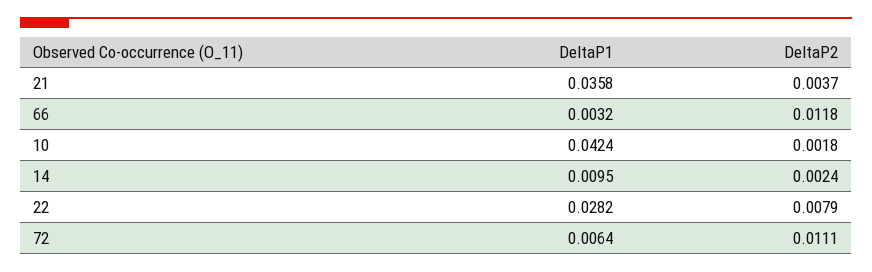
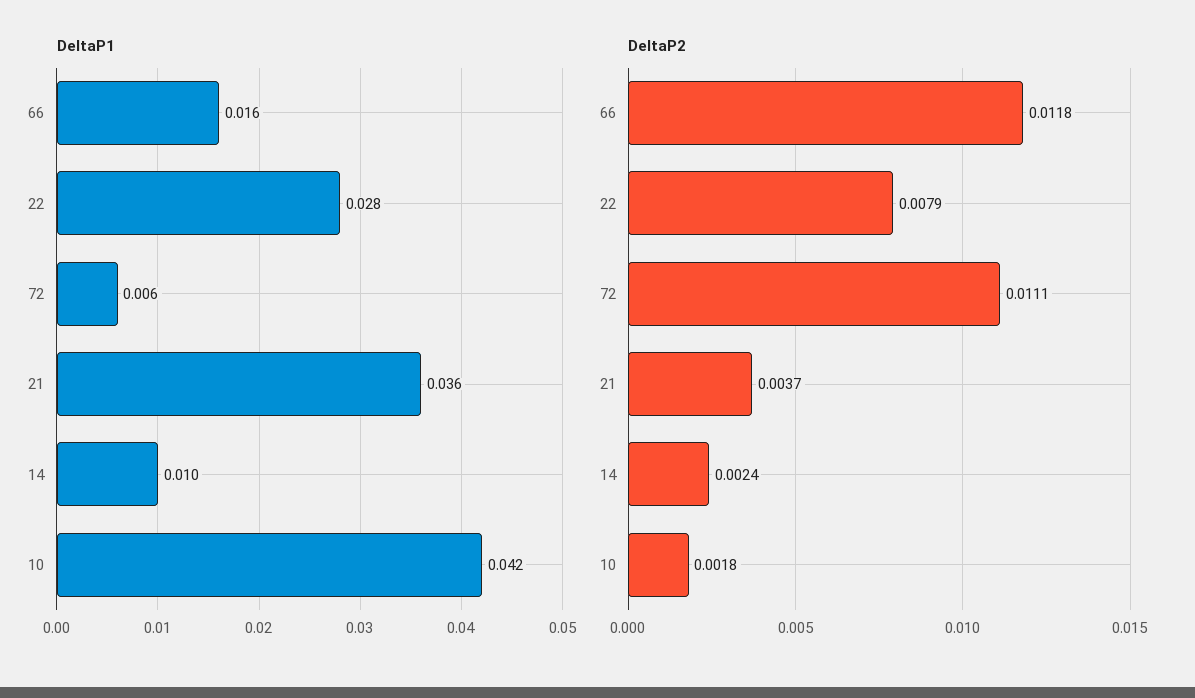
  {
    "DeltaP1": {
      "21": 0.0358,
-     "66": 0.0032,
+     "66": 0.016,
      "10": 0.0424,
      "14": 0.0095,
      "22": 0.0282,
      "72": 0.0064
    },
    "DeltaP2": {
      "21": 0.0037,
      "66": 0.0118,
      "10": 0.0018,
      "14": 0.0024,
      "22": 0.0079,
      "72": 0.0111
    }
  }

